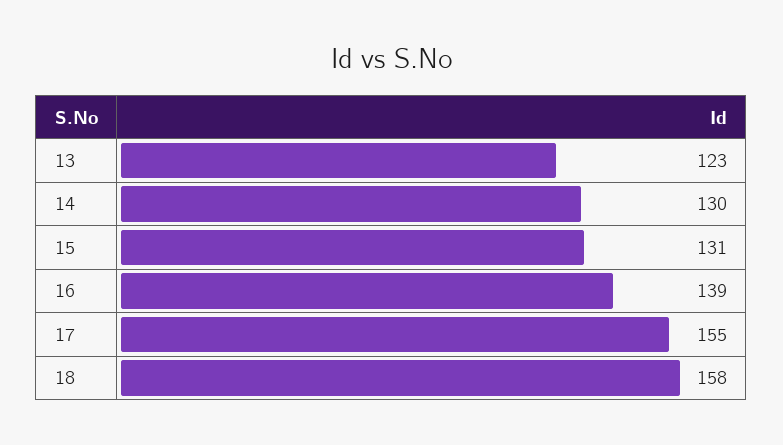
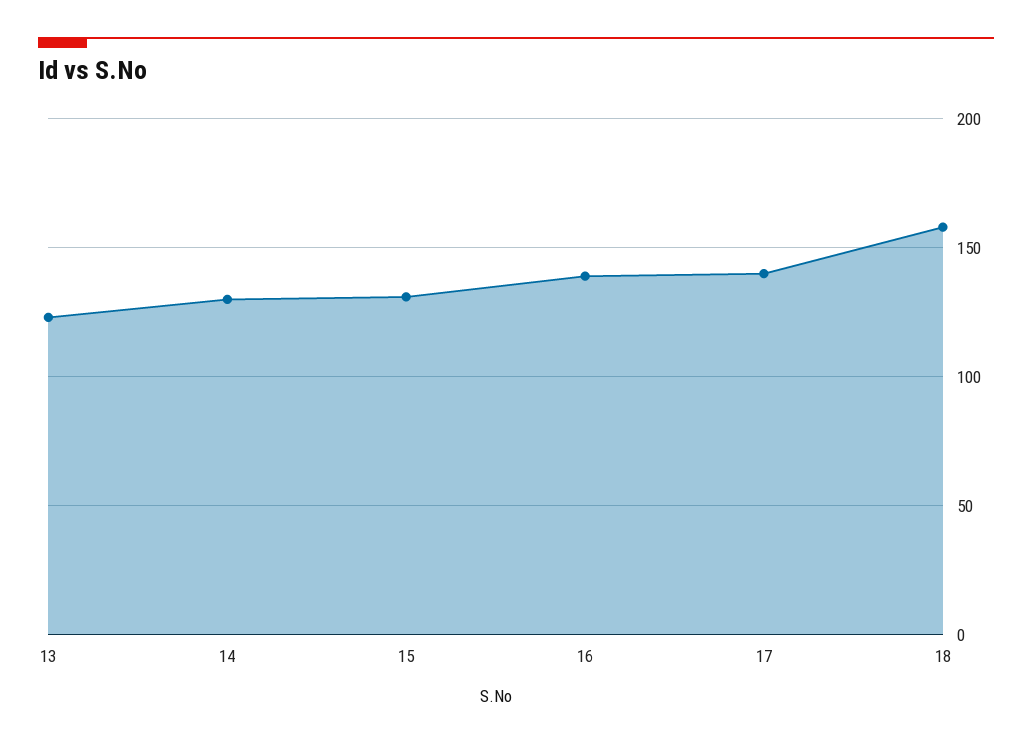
  {
    "13": 123,
    "14": 130,
    "15": 131,
    "16": 139,
-   "17": 155,
+   "17": 140,
    "18": 158
  }

